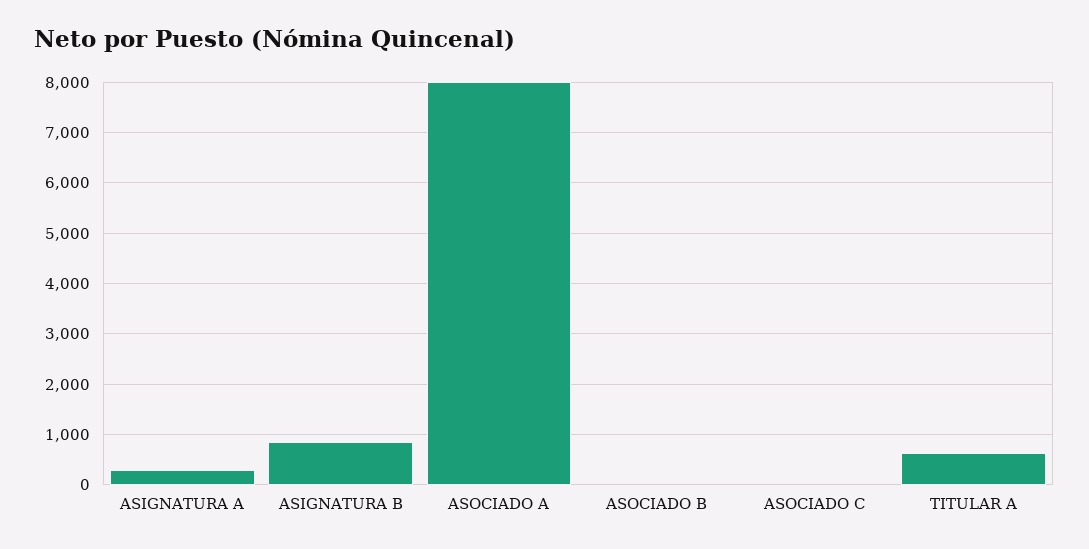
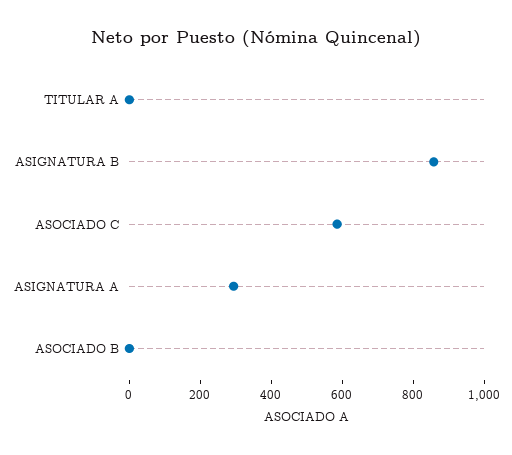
  {
    "ASIGNATURA A": 300,
    "ASIGNATURA B": 850,
-   "ASOCIADO A": 8000,
    "ASOCIADO B": 0,
-   "ASOCIADO C": 0,
+   "ASOCIADO C": 600,
-   "TITULAR A": 600
+   "TITULAR A": 0
  }

